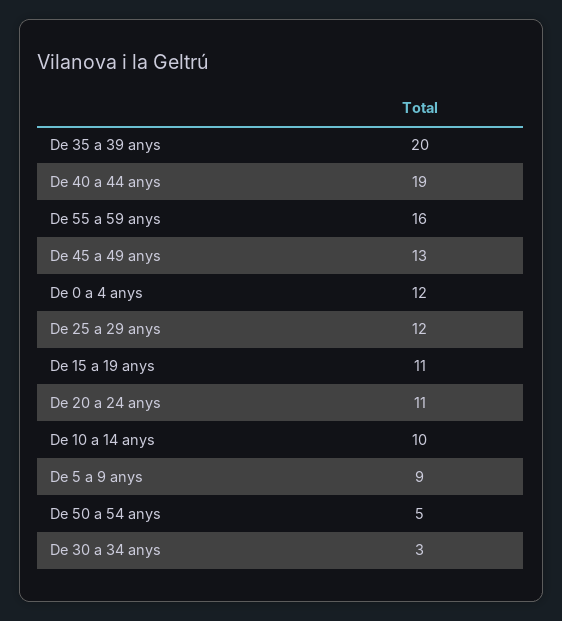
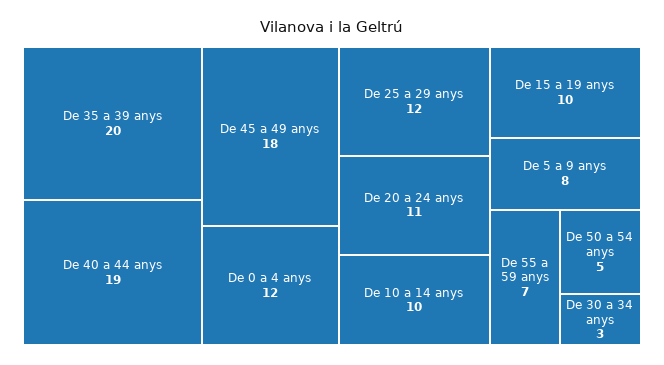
  {
    "De 35 a 39 anys": 20,
    "De 40 a 44 anys": 19,
-   "De 55 a 59 anys": 16,
+   "De 55 a 59 anys": 7,
-   "De 45 a 49 anys": 13,
+   "De 45 a 49 anys": 18,
    "De 0 a 4 anys": 12,
    "De 25 a 29 anys": 12,
-   "De 15 a 19 anys": 11,
+   "De 15 a 19 anys": 10,
    "De 20 a 24 anys": 11,
    "De 10 a 14 anys": 10,
-   "De 5 a 9 anys": 9,
+   "De 5 a 9 anys": 8,
    "De 50 a 54 anys": 5,
    "De 30 a 34 anys": 3
  }

